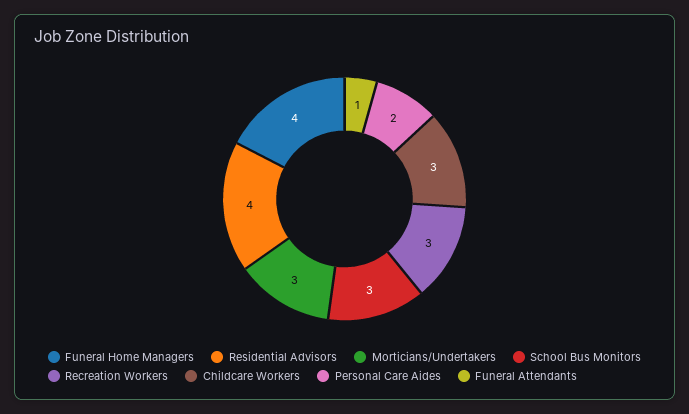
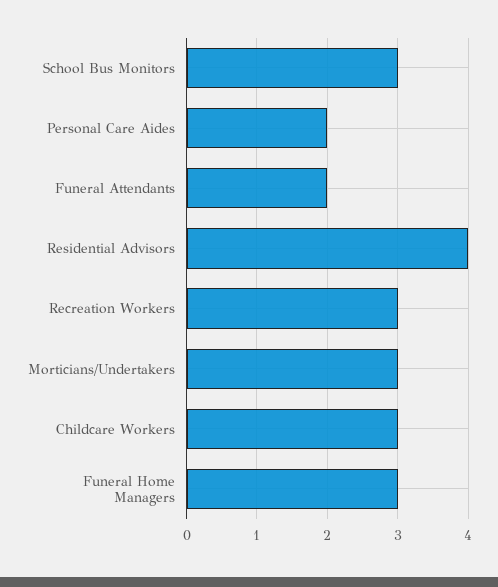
  {
-   "Funeral Home Managers": 4,
+   "Funeral Home Managers": 3,
    "Residential Advisors": 4,
    "Morticians/Undertakers": 3,
    "School Bus Monitors": 3,
    "Recreation Workers": 3,
    "Childcare Workers": 3,
    "Personal Care Aides": 2,
-   "Funeral Attendants": 1
+   "Funeral Attendants": 2
  }

